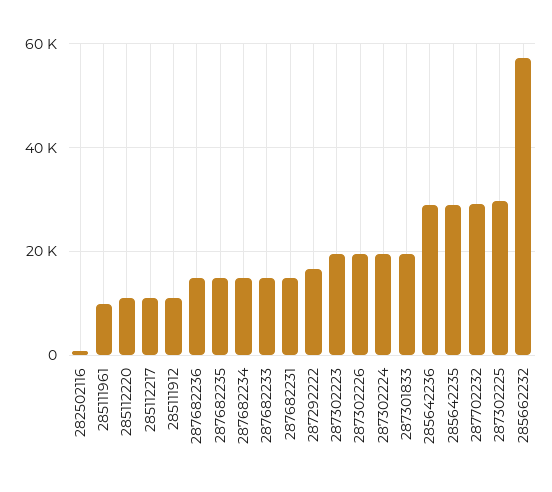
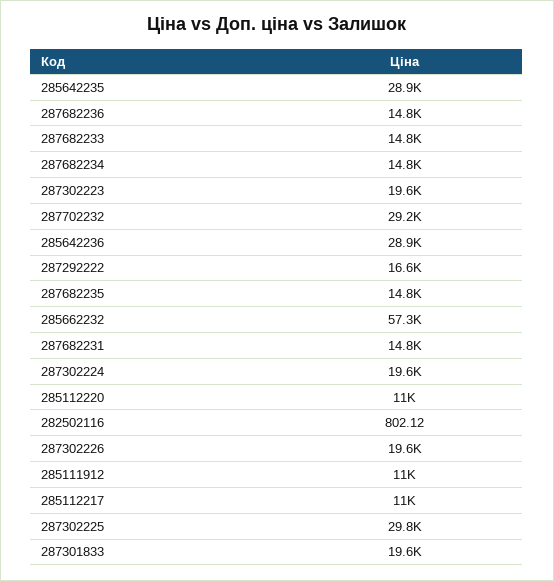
  {
    "282502116": 802.12,
-   "285111961": 10000,
    "285112220": 11000,
    "285112217": 11000,
    "285111912": 11000,
    "287682236": 14800,
    "287682235": 14800,
    "287682234": 14800,
    "287682233": 14800,
    "287682231": 14800,
    "287292222": 16600,
    "287302223": 19600,
    "287302226": 19600,
    "287302224": 19600,
    "287301833": 19600,
    "285642236": 28900,
    "285642235": 28900,
    "287702232": 29200,
    "287302225": 29800,
    "285662232": 57300
  }

